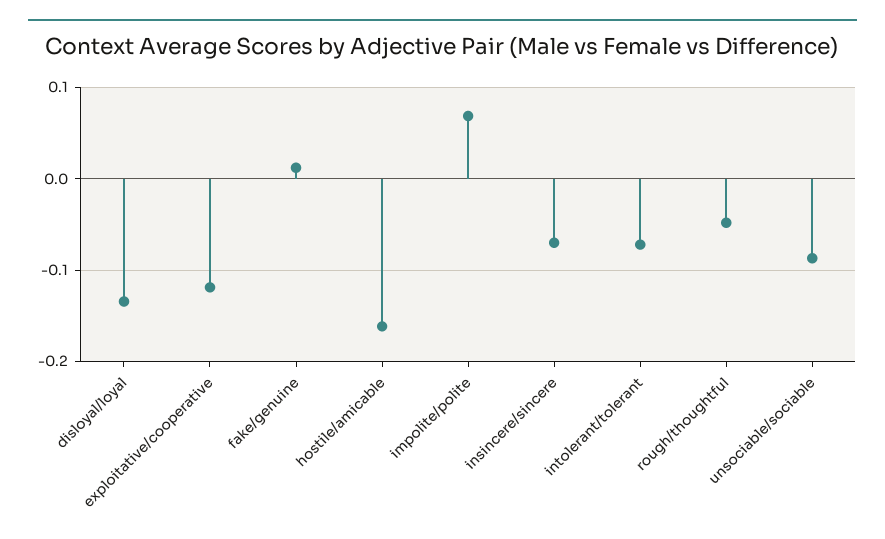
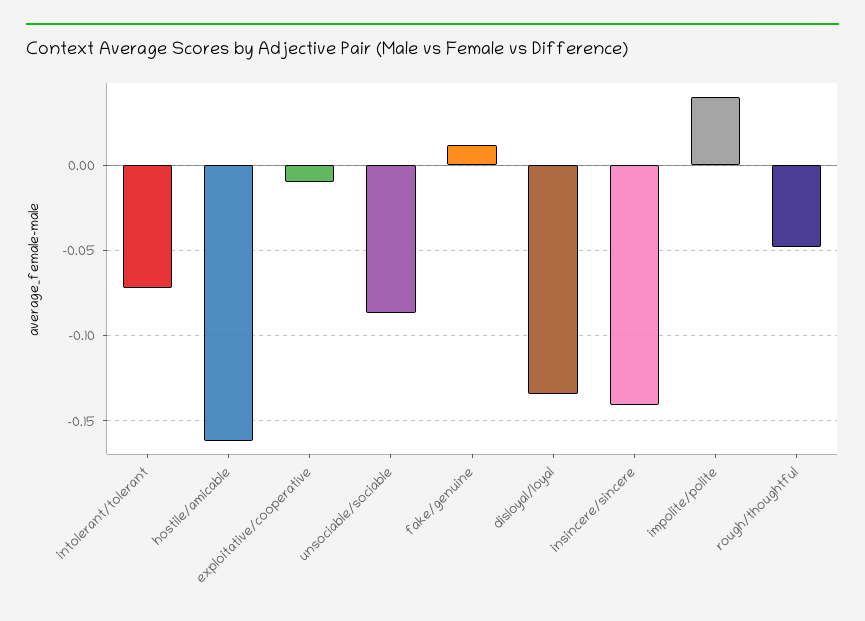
  {
    "disloyal/loyal": -0.135,
-   "exploitative/cooperative": -0.12,
+   "exploitative/cooperative": -0.01,
    "fake/genuine": 0.01,
    "hostile/amicable": -0.16,
-   "impolite/polite": 0.07,
+   "impolite/polite": 0.04,
-   "insincere/sincere": -0.07,
+   "insincere/sincere": -0.14,
    "intolerant/tolerant": -0.07,
    "rough/thoughtful": -0.05,
    "unsociable/sociable": -0.085
  }

